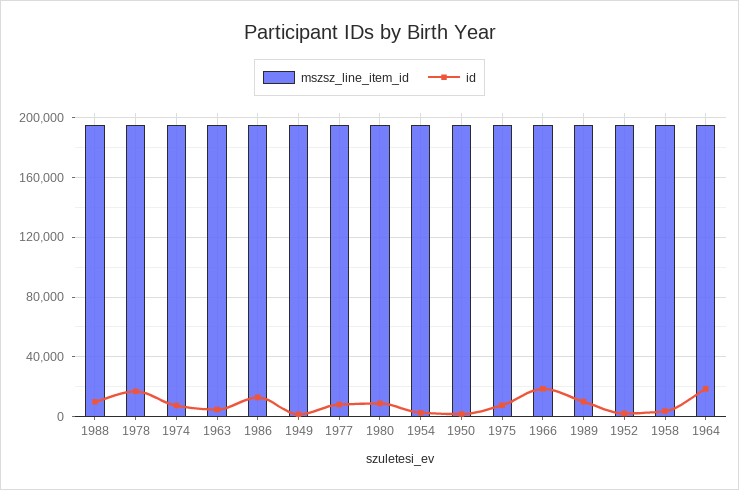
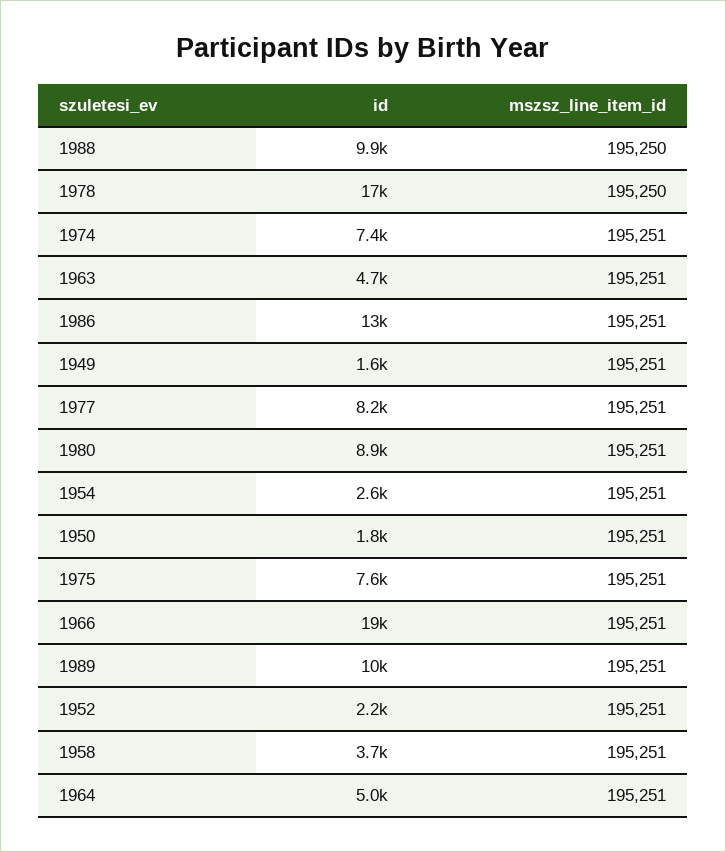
  {
    "mszsz_line_item_id": {
      "1988": 195250,
      "1978": 195250,
      "1974": 195251,
      "1963": 195251,
      "1986": 195251,
      "1949": 195251,
      "1977": 195251,
      "1980": 195251,
      "1954": 195251,
      "1950": 195251,
      "1975": 195251,
      "1966": 195251,
      "1989": 195251,
      "1952": 195251,
      "1958": 195251,
      "1964": 195251
    },
    "id": {
      "1988": 9900,
      "1978": 17000,
      "1974": 7400,
      "1963": 4700,
      "1986": 13000,
      "1949": 1600,
      "1977": 8200,
      "1980": 8900,
      "1954": 2600,
      "1950": 1800,
      "1975": 7600,
      "1966": 19000,
      "1989": 10000,
      "1952": 2200,
      "1958": 3700,
-     "1964": 20000
+     "1964": 5000
    }
  }

